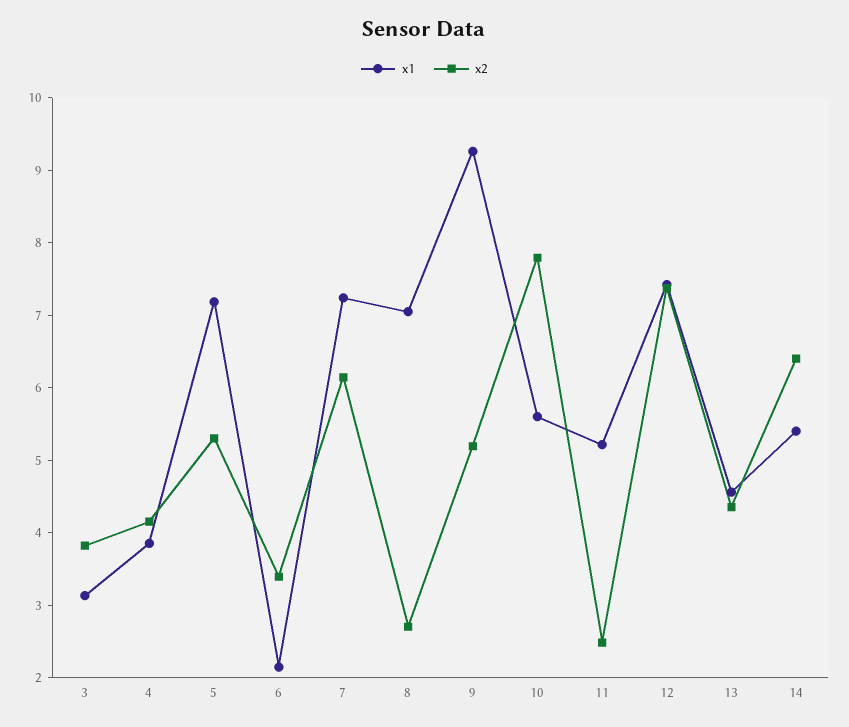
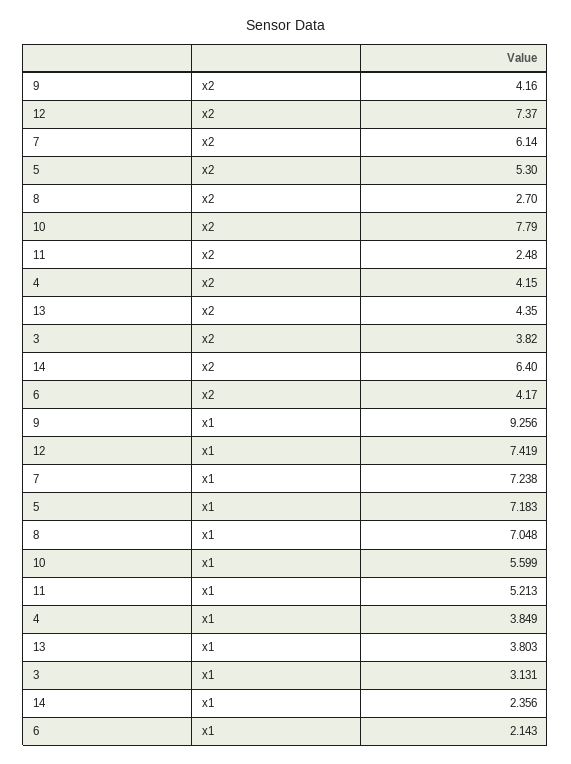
  {
    "x1": {
      "3": 3.131,
      "4": 3.849,
      "5": 7.183,
      "6": 2.143,
      "7": 7.238,
      "8": 7.048,
      "9": 9.256,
      "10": 5.599,
      "11": 5.213,
      "12": 7.419,
-     "13": 4.6,
+     "13": 3.803,
-     "14": 5.4
+     "14": 2.356
    },
    "x2": {
      "3": 3.82,
      "4": 4.15,
      "5": 5.3,
-     "6": 3.4,
+     "6": 4.17,
      "7": 6.14,
      "8": 2.7,
-     "9": 5.2,
+     "9": 4.16,
      "10": 7.79,
      "11": 2.48,
      "12": 7.37,
      "13": 4.35,
      "14": 6.4
    }
  }

